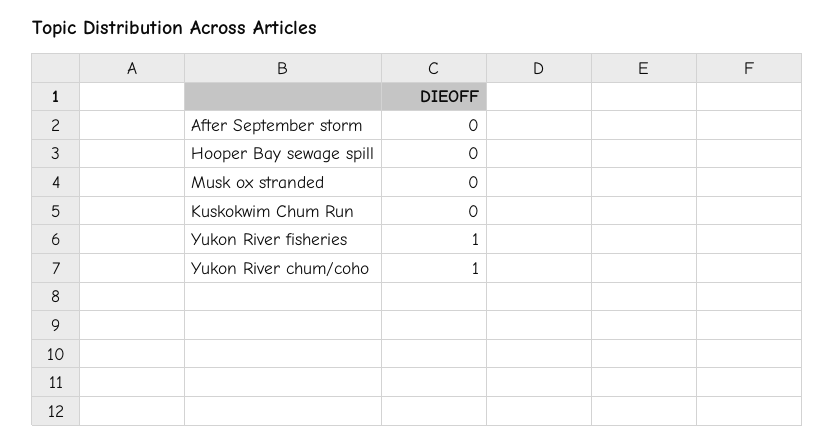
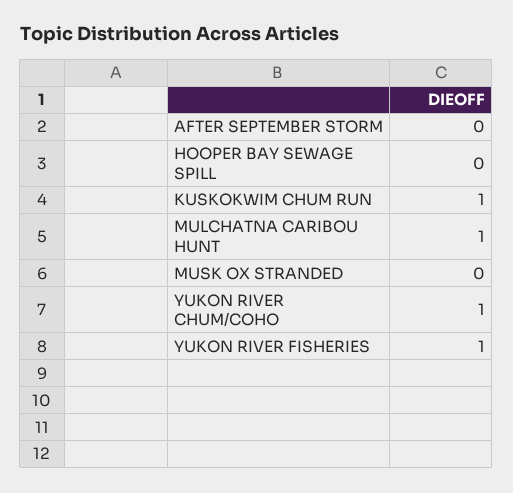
  {
    "After September storm": 0,
    "Hooper Bay sewage spill": 0,
    "Musk ox stranded": 0,
-   "Kuskokwim Chum Run": 0,
+   "Kuskokwim Chum Run": 1,
    "Yukon River fisheries": 1,
-   "Yukon River chum/coho": 1
+   "Yukon River chum/coho": 1,
+   "MULCHATNA CARIBOU HUNT": 1
  }

